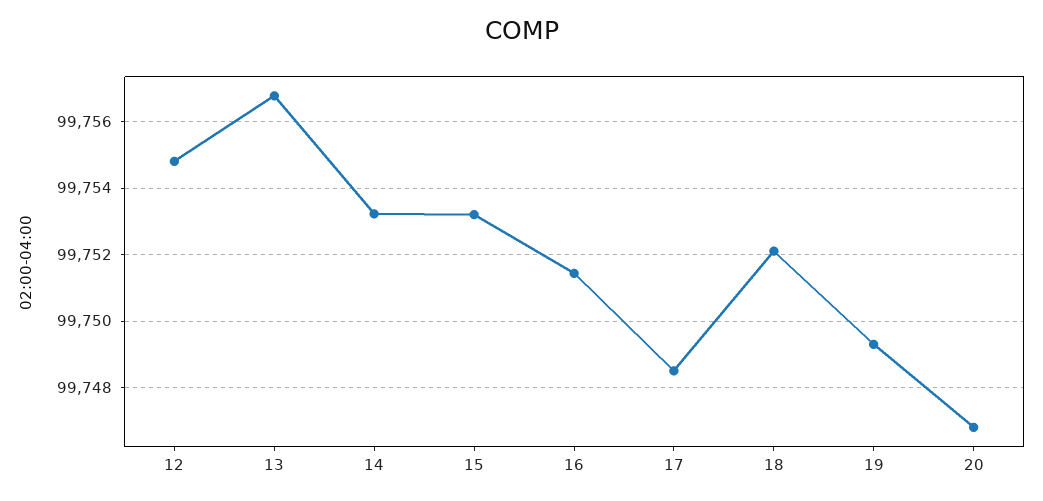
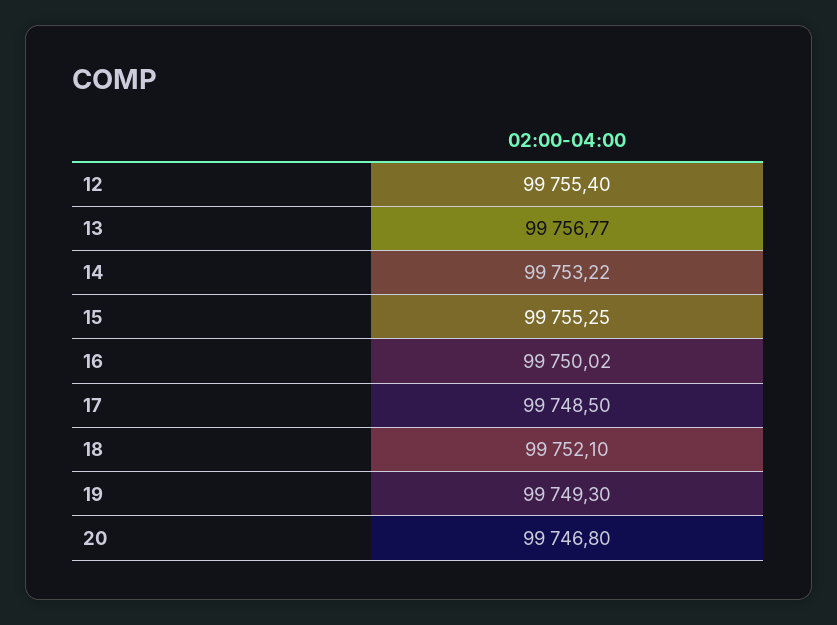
  {
-   "12": 99754.8,
+   "12": 99755.4,
    "13": 99756.77,
    "14": 99753.22,
-   "15": 99753.2,
+   "15": 99755.25,
-   "16": 99751.4,
+   "16": 99750.02,
    "17": 99748.5,
    "18": 99752.1,
    "19": 99749.3,
    "20": 99746.8
  }

